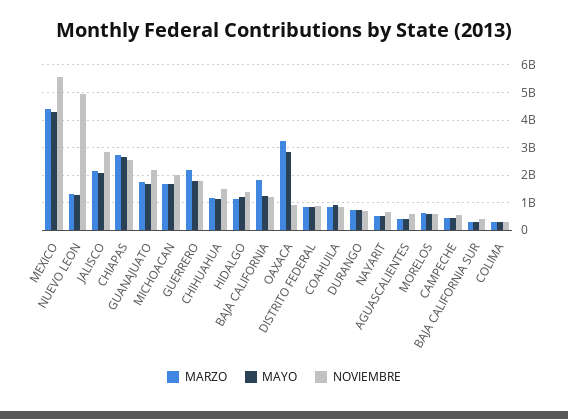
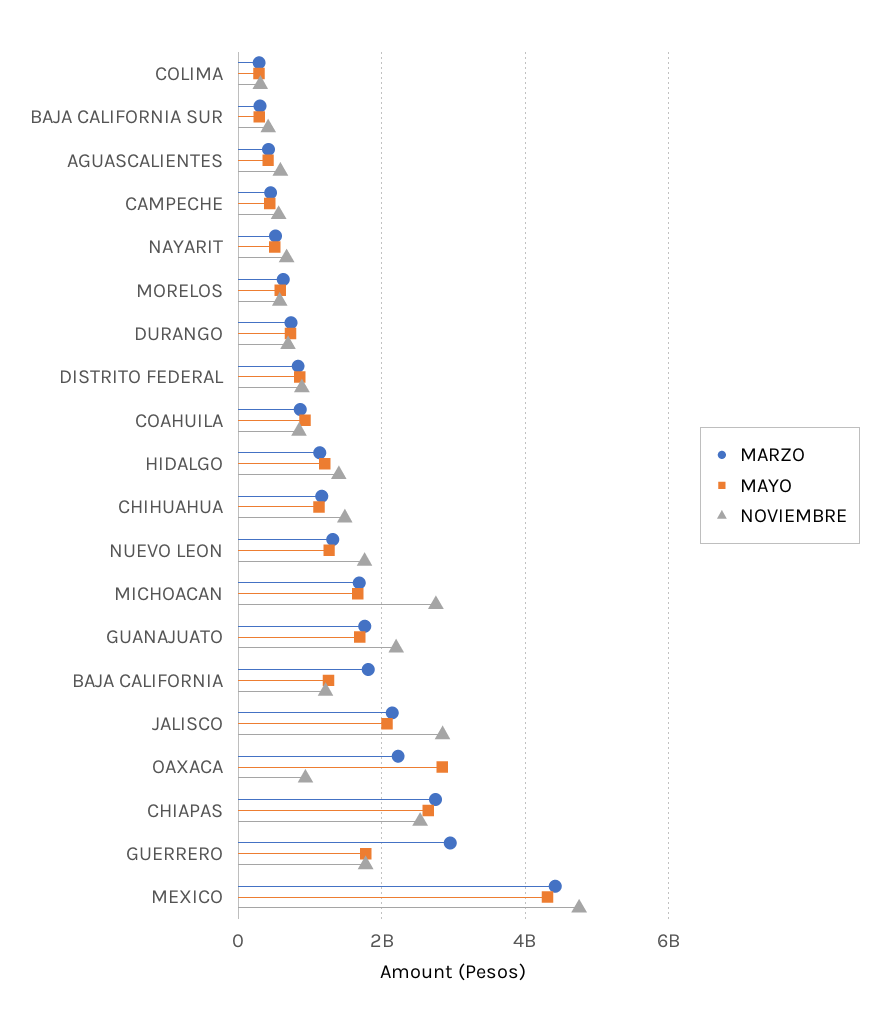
  {
    "MARZO": {
      "MEXICO": 4400000000,
      "NUEVO LEON": 1400000000,
      "JALISCO": 2200000000,
      "CHIAPAS": 2800000000,
      "GUANAJUATO": 1800000000,
      "MICHOACAN": 1600000000,
-     "GUERRERO": 2250000000,
+     "GUERRERO": 3000000000,
      "CHIHUAHUA": 1200000000,
      "HIDALGO": 1200000000,
      "BAJA CALIFORNIA": 1800000000,
-     "OAXACA": 3250000000,
+     "OAXACA": 2200000000,
      "DISTRITO FEDERAL": 800000000,
      "COAHUILA": 800000000,
      "DURANGO": 800000000,
      "NAYARIT": 600000000,
      "AGUASCALIENTES": 400000000,
      "MORELOS": 600000000,
      "CAMPECHE": 400000000,
      "BAJA CALIFORNIA SUR": 400000000,
      "COLIMA": 200000000
    },
    "MAYO": {
      "MEXICO": 4400000000,
      "NUEVO LEON": 1200000000,
      "JALISCO": 2000000000,
      "CHIAPAS": 2600000000,
      "GUANAJUATO": 1600000000,
      "MICHOACAN": 1600000000,
      "GUERRERO": 1800000000,
      "CHIHUAHUA": 1200000000,
      "HIDALGO": 1200000000,
      "BAJA CALIFORNIA": 1200000000,
      "OAXACA": 2800000000,
      "DISTRITO FEDERAL": 800000000,
      "COAHUILA": 1000000000,
      "DURANGO": 800000000,
      "NAYARIT": 600000000,
      "AGUASCALIENTES": 400000000,
      "MORELOS": 600000000,
      "CAMPECHE": 400000000,
      "BAJA CALIFORNIA SUR": 200000000,
      "COLIMA": 200000000
    },
    "NOVIEMBRE": {
-     "MEXICO": 5500000000,
+     "MEXICO": 4800000000,
-     "NUEVO LEON": 5000000000,
+     "NUEVO LEON": 1800000000,
      "JALISCO": 2800000000,
      "CHIAPAS": 2600000000,
      "GUANAJUATO": 2200000000,
-     "MICHOACAN": 2000000000,
+     "MICHOACAN": 2800000000,
      "GUERRERO": 1800000000,
      "CHIHUAHUA": 1400000000,
      "HIDALGO": 1400000000,
      "BAJA CALIFORNIA": 1200000000,
      "OAXACA": 1000000000,
      "DISTRITO FEDERAL": 800000000,
      "COAHUILA": 800000000,
      "DURANGO": 600000000,
      "NAYARIT": 600000000,
      "AGUASCALIENTES": 600000000,
      "MORELOS": 600000000,
      "CAMPECHE": 600000000,
      "BAJA CALIFORNIA SUR": 400000000,
      "COLIMA": 400000000
    }
  }

